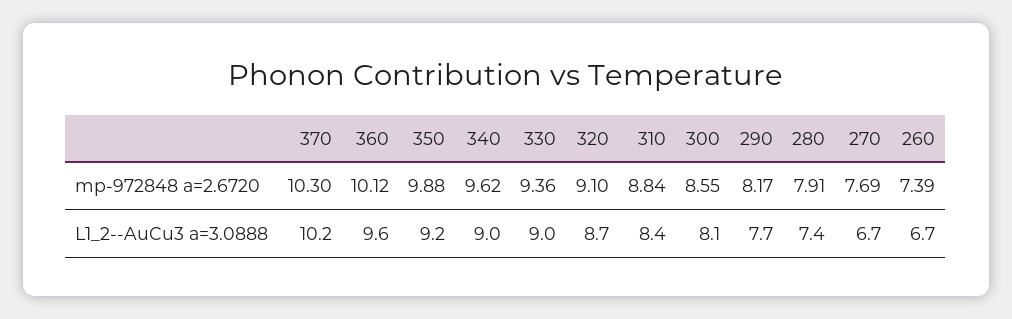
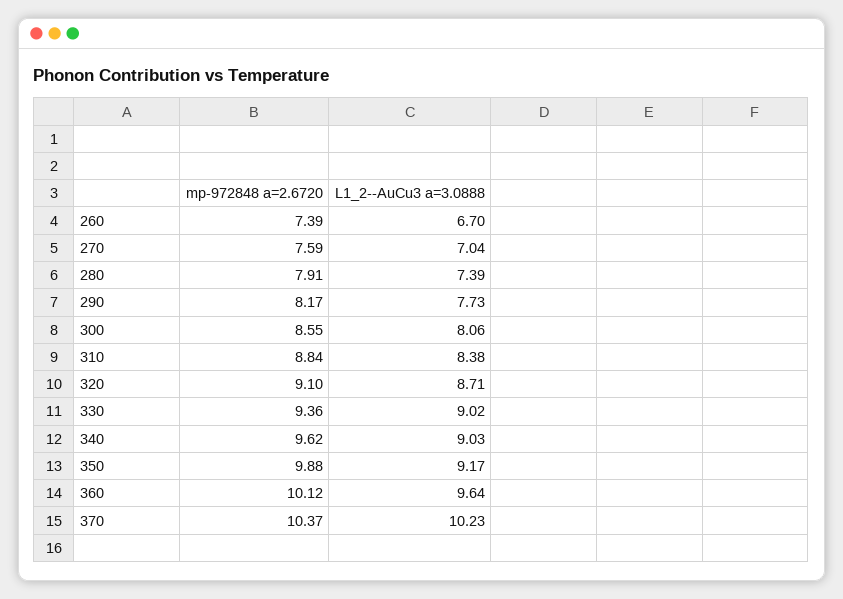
  {
    "370": {
-     "mp-972848 a=2.6720": 10.3,
+     "mp-972848 a=2.6720": 10.37,
      "L1_2--AuCu3 a=3.0888": 10.23
    },
    "360": {
      "mp-972848 a=2.6720": 10.12,
      "L1_2--AuCu3 a=3.0888": 9.64
    },
    "350": {
      "mp-972848 a=2.6720": 9.88,
      "L1_2--AuCu3 a=3.0888": 9.17
    },
    "340": {
      "mp-972848 a=2.6720": 9.62,
      "L1_2--AuCu3 a=3.0888": 9.03
    },
    "330": {
      "mp-972848 a=2.6720": 9.36,
      "L1_2--AuCu3 a=3.0888": 9.02
    },
    "320": {
      "mp-972848 a=2.6720": 9.1,
      "L1_2--AuCu3 a=3.0888": 8.71
    },
    "310": {
      "mp-972848 a=2.6720": 8.84,
      "L1_2--AuCu3 a=3.0888": 8.38
    },
    "300": {
      "mp-972848 a=2.6720": 8.55,
      "L1_2--AuCu3 a=3.0888": 8.06
    },
    "290": {
      "mp-972848 a=2.6720": 8.17,
      "L1_2--AuCu3 a=3.0888": 7.73
    },
    "280": {
      "mp-972848 a=2.6720": 7.91,
      "L1_2--AuCu3 a=3.0888": 7.39
    },
    "270": {
-     "mp-972848 a=2.6720": 7.69,
+     "mp-972848 a=2.6720": 7.59,
-     "L1_2--AuCu3 a=3.0888": 6.7
+     "L1_2--AuCu3 a=3.0888": 7.04
    },
    "260": {
      "mp-972848 a=2.6720": 7.39,
      "L1_2--AuCu3 a=3.0888": 6.7
    }
  }

